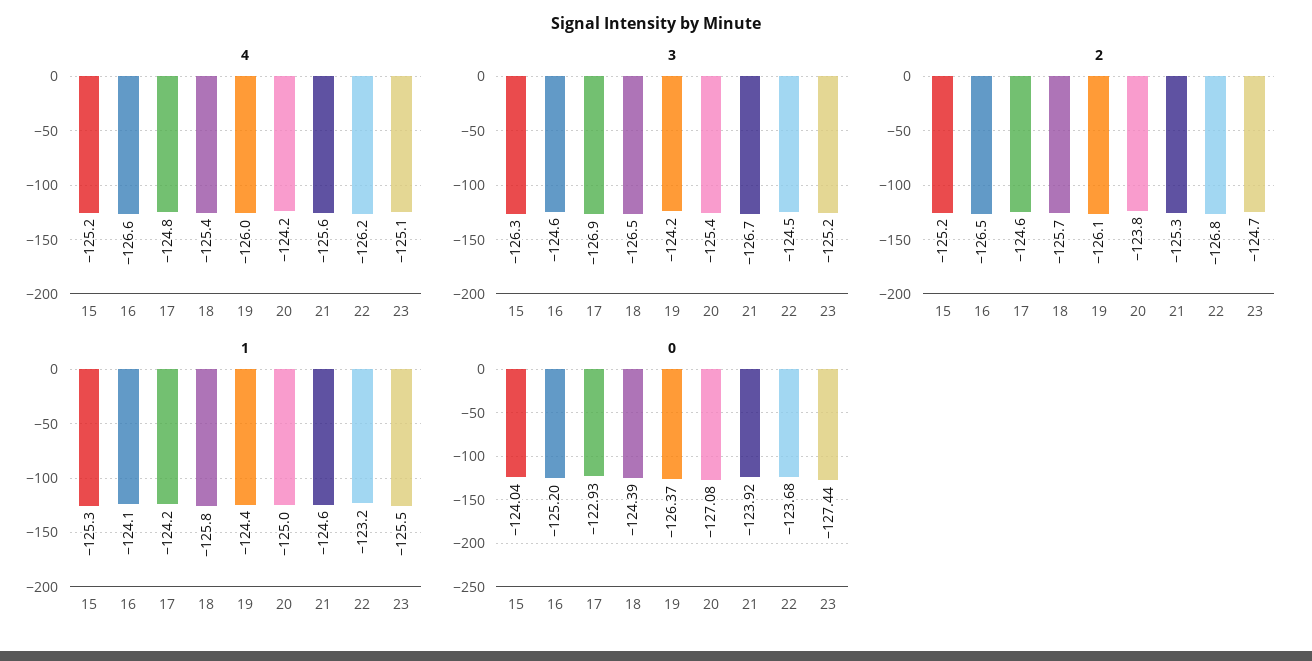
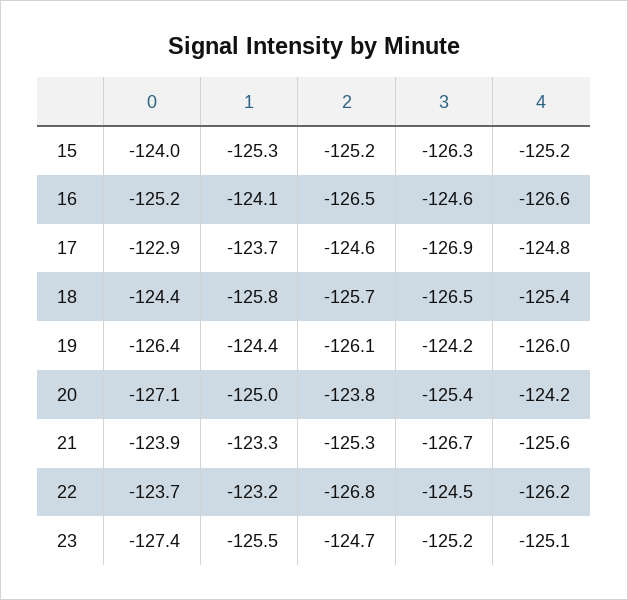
  {
    "4": {
      "15": -125.2,
      "16": -126.6,
      "17": -124.8,
      "18": -125.4,
      "19": -126,
      "20": -124.2,
      "21": -125.6,
      "22": -126.2,
      "23": -125.1
    },
    "3": {
      "15": -126.3,
      "16": -124.6,
      "17": -126.9,
      "18": -126.5,
      "19": -124.2,
      "20": -125.4,
      "21": -126.7,
      "22": -124.5,
      "23": -125.2
    },
    "2": {
      "15": -125.2,
      "16": -126.5,
      "17": -124.6,
      "18": -125.7,
      "19": -126.1,
      "20": -123.8,
      "21": -125.3,
      "22": -126.8,
      "23": -124.7
    },
    "1": {
      "15": -125.3,
      "16": -124.1,
-     "17": -124.2,
+     "17": -123.7,
      "18": -125.8,
      "19": -124.4,
      "20": -125,
-     "21": -124.6,
+     "21": -123.3,
      "22": -123.2,
      "23": -125.5
    },
    "0": {
      "15": -124.04,
      "16": -125.2,
      "17": -122.93,
      "18": -124.39,
      "19": -126.37,
      "20": -127.08,
      "21": -123.92,
      "22": -123.68,
      "23": -127.44
    }
  }

